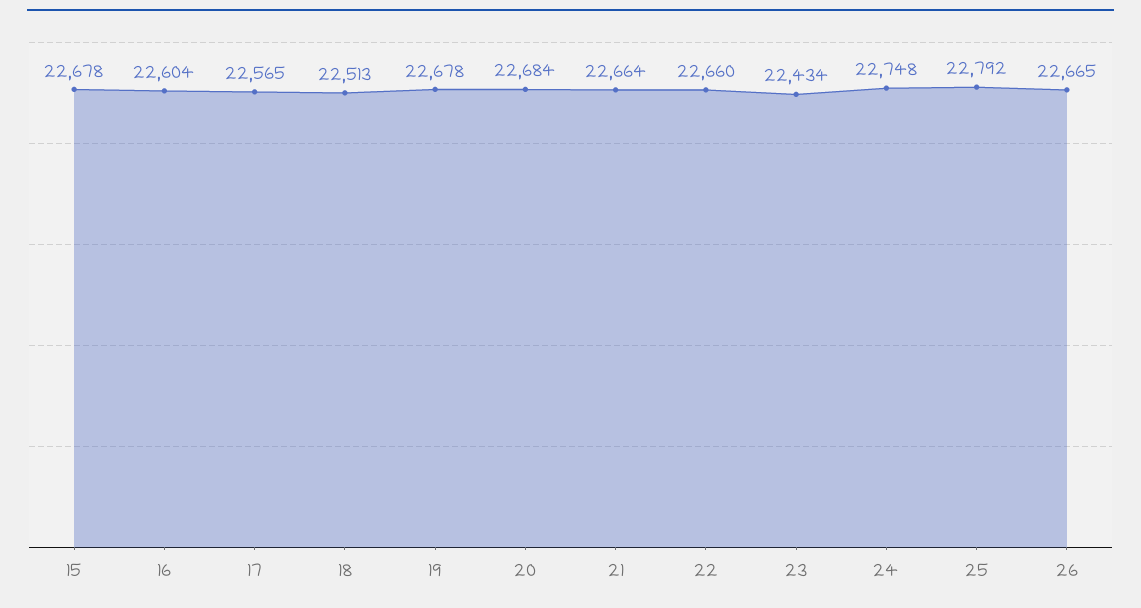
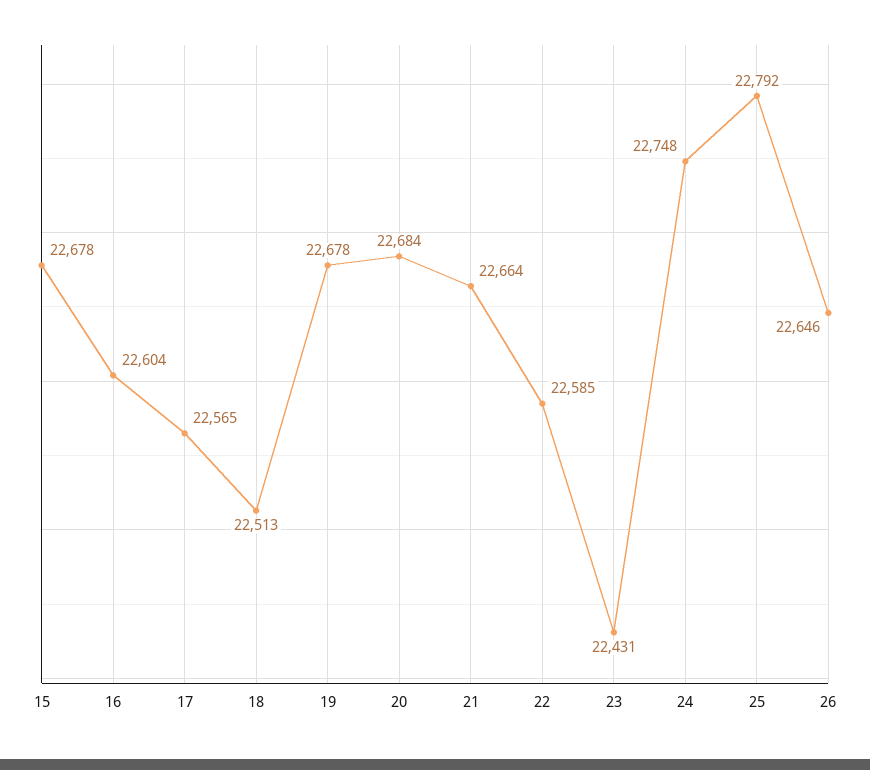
  {
    "15": 22678,
    "16": 22604,
    "17": 22565,
    "18": 22513,
    "19": 22678,
    "20": 22684,
    "21": 22664,
-   "22": 22660,
+   "22": 22585,
-   "23": 22434,
+   "23": 22431,
    "24": 22748,
    "25": 22792,
-   "26": 22665
+   "26": 22646
  }

